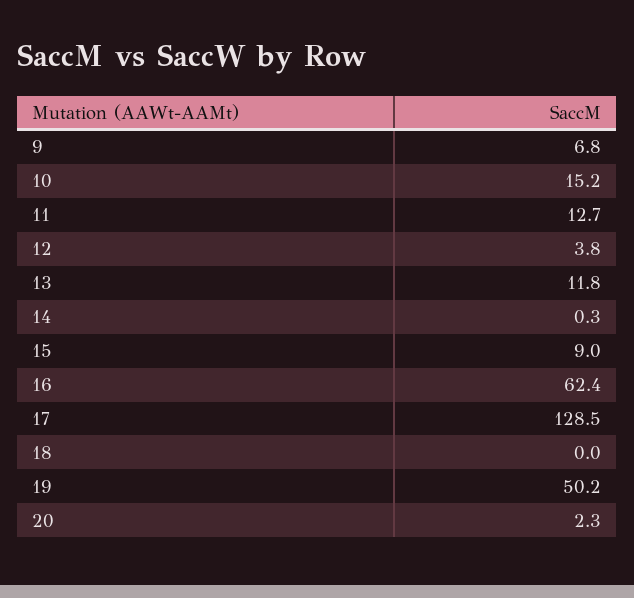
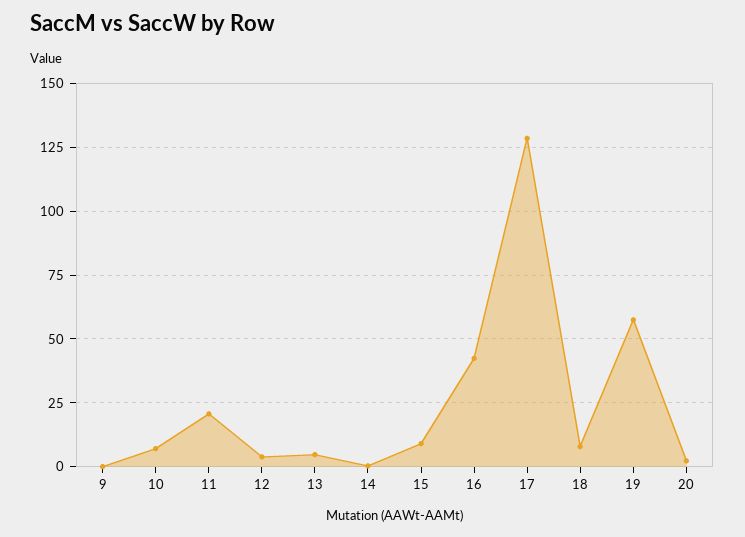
  {
-   "9": 6.8,
+   "9": 0,
-   "10": 15.2,
+   "10": 7.5,
-   "11": 12.7,
+   "11": 20,
    "12": 3.8,
-   "13": 11.8,
+   "13": 5,
    "14": 0.3,
    "15": 9,
-   "16": 62.4,
+   "16": 42.5,
    "17": 128.5,
-   "18": 0,
+   "18": 7.5,
-   "19": 50.2,
+   "19": 57.5,
    "20": 2.3
  }

